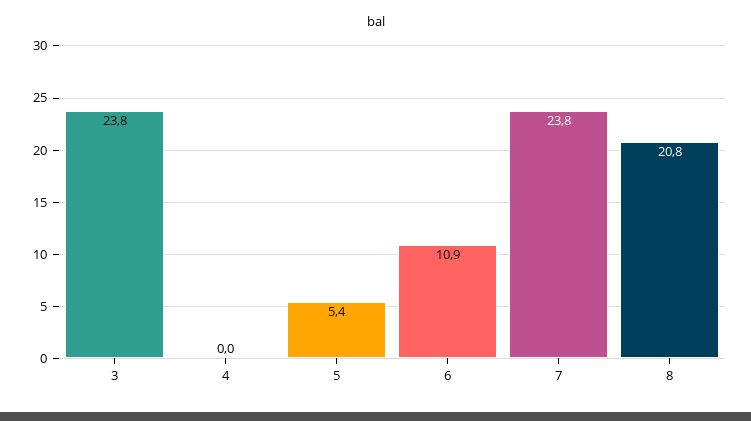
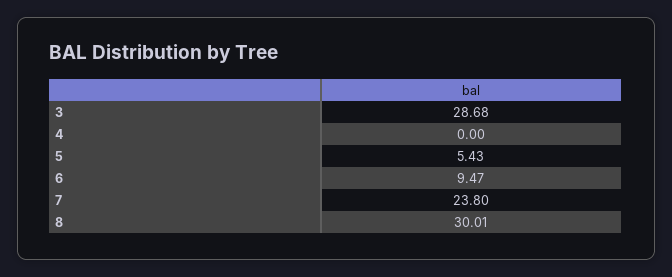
  {
-   "3": 23.8,
+   "3": 28.68,
    "4": 0,
    "5": 5.43,
-   "6": 10.9,
+   "6": 9.47,
    "7": 23.8,
-   "8": 20.8
+   "8": 30.01
  }

